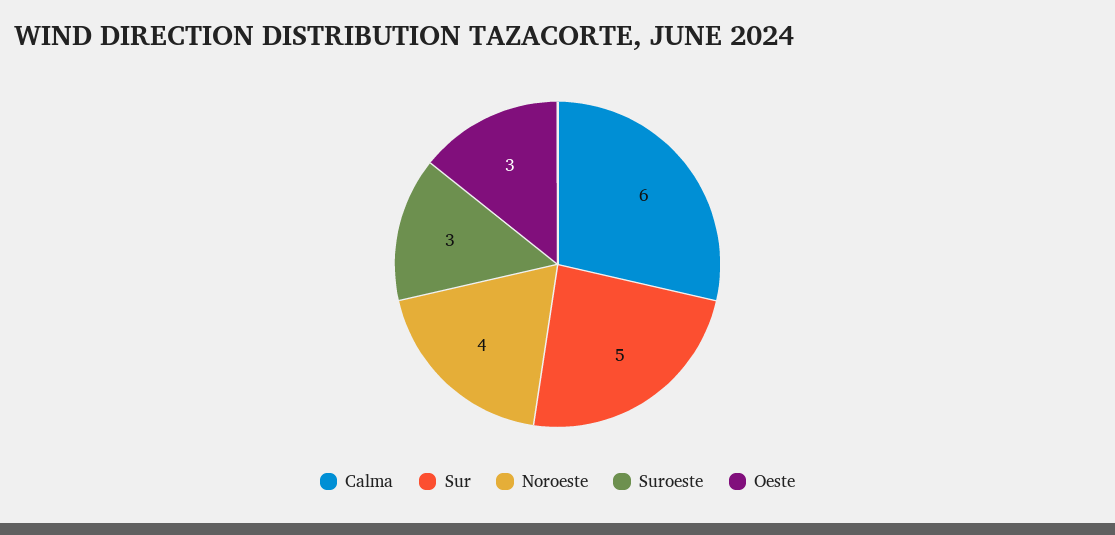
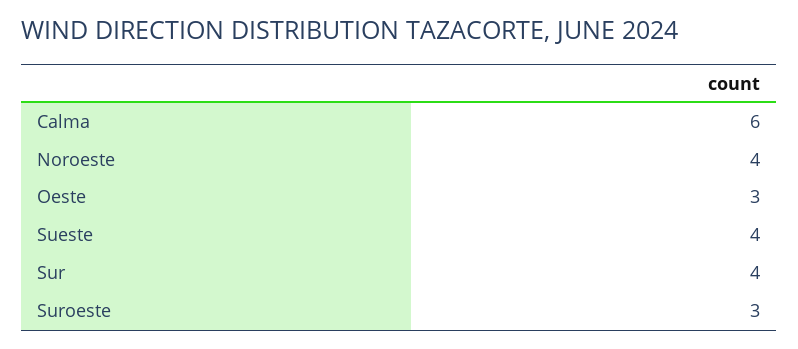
  {
    "Calma": 6,
-   "Sur": 5,
+   "Sur": 4,
    "Noroeste": 4,
    "Suroeste": 3,
-   "Oeste": 3
+   "Oeste": 3,
+   "Sueste": 4
  }

